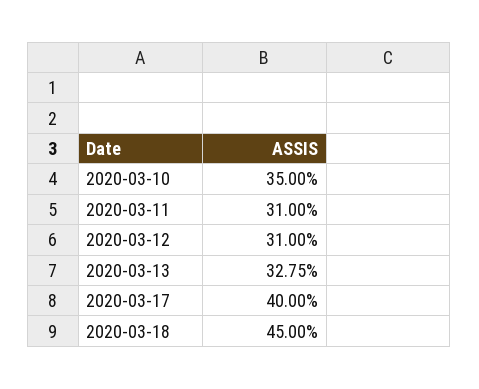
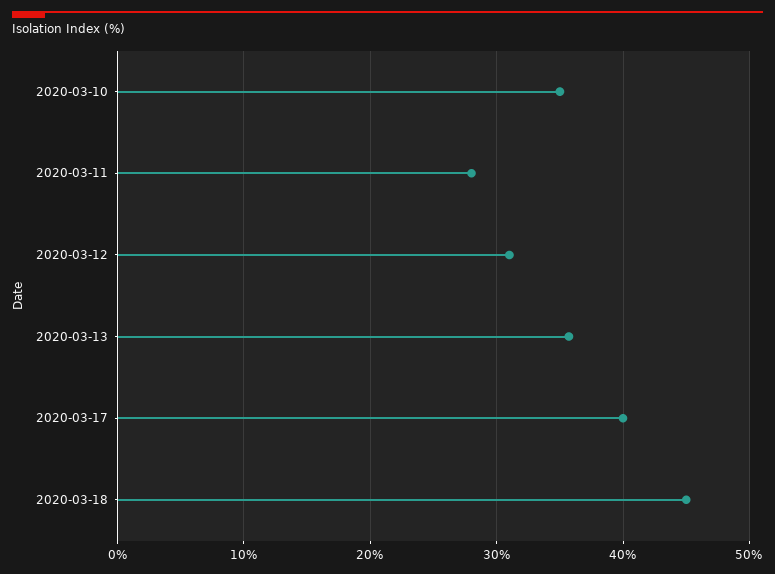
  {
    "2020-03-10": 35,
-   "2020-03-11": 31,
+   "2020-03-11": 28,
    "2020-03-12": 31,
-   "2020-03-13": 32.75,
+   "2020-03-13": 36,
    "2020-03-17": 40,
    "2020-03-18": 45
  }

